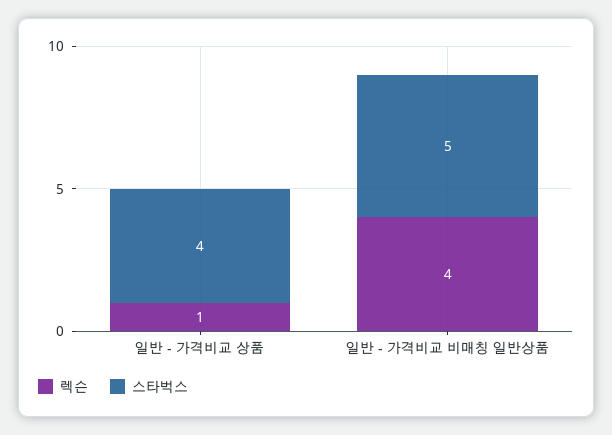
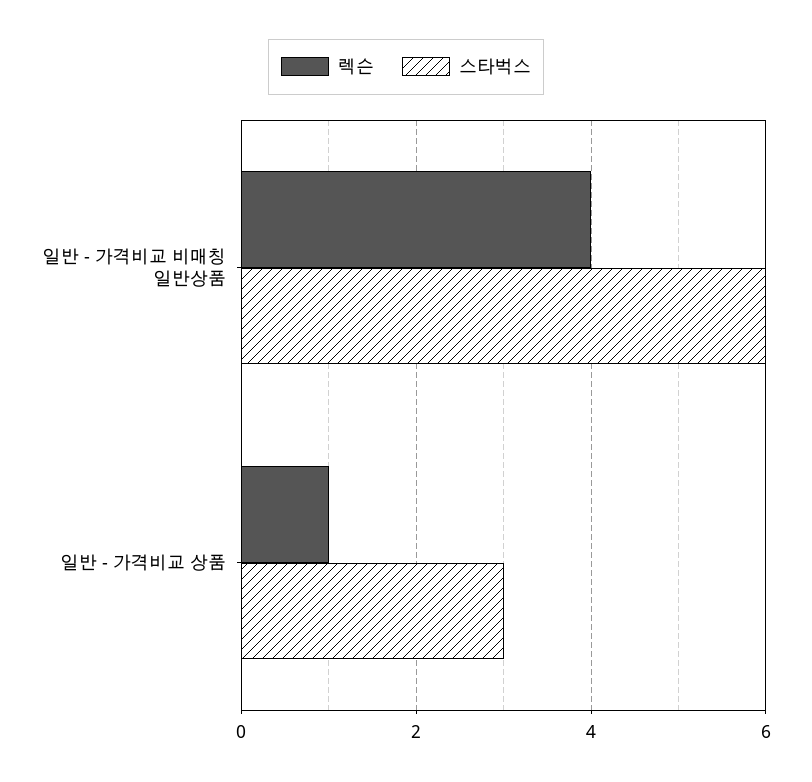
  {
    "렉슨": {
      "일반 - 가격비교 상품": 1,
      "일반 - 가격비교 비매칭 일반상품": 4
    },
    "스타벅스": {
-     "일반 - 가격비교 상품": 4,
+     "일반 - 가격비교 상품": 3,
-     "일반 - 가격비교 비매칭 일반상품": 5
+     "일반 - 가격비교 비매칭 일반상품": 6
    }
  }

